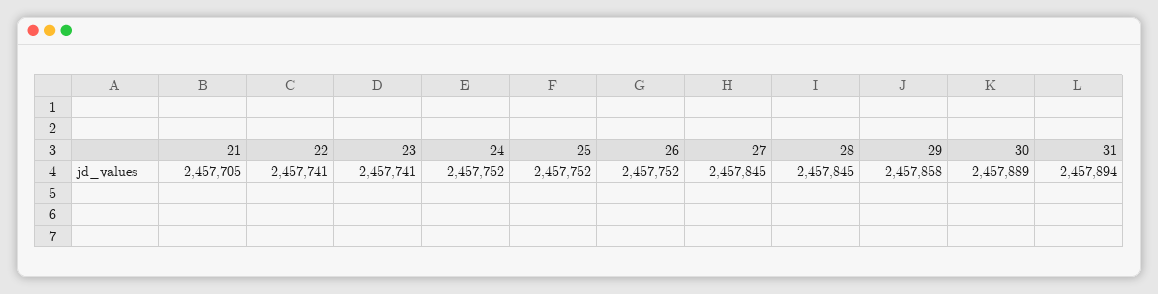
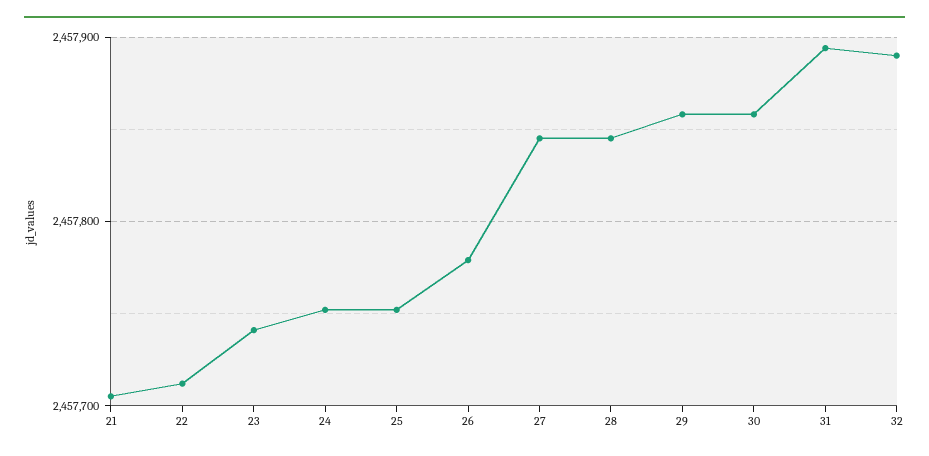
  {
    "21": 2457705,
-   "22": 2457741,
+   "22": 2457710,
    "23": 2457741,
    "24": 2457752,
    "25": 2457752,
-   "26": 2457752,
+   "26": 2457780,
    "27": 2457845,
    "28": 2457845,
    "29": 2457858,
-   "30": 2457889,
+   "30": 2457860,
-   "31": 2457894
+   "31": 2457894,
+   "32": 2457890
  }

